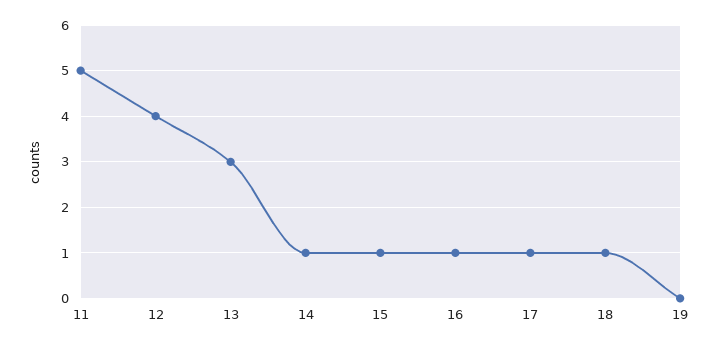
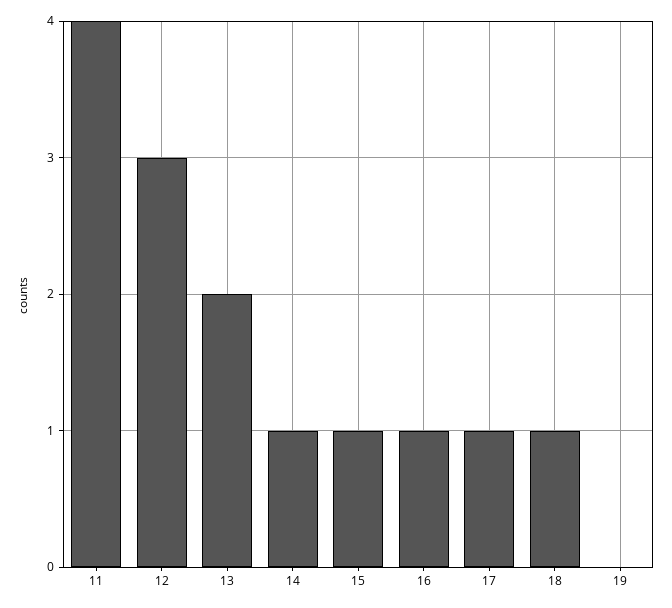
  {
-   "11": 5,
+   "11": 4,
-   "12": 4,
+   "12": 3,
-   "13": 3,
+   "13": 2,
    "14": 1,
    "15": 1,
    "16": 1,
    "17": 1,
    "18": 1,
    "19": 0
  }

